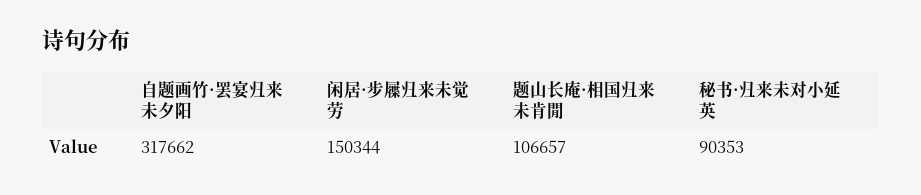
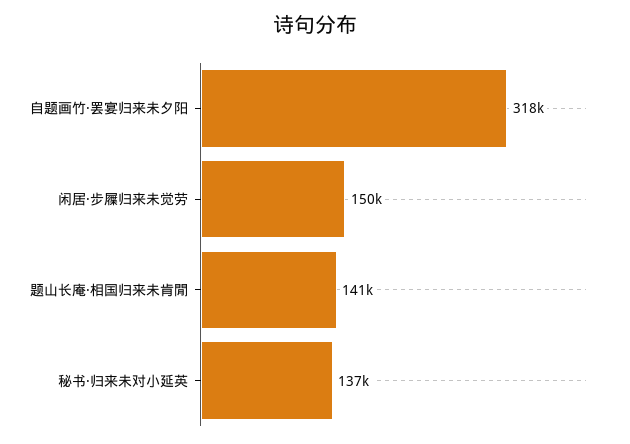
  {
    "自题画竹·罢宴归来未夕阳": 317662,
    "闲居·步屧归来未觉劳": 150344,
-   "题山长庵·相国归来未肯閒": 106657,
+   "题山长庵·相国归来未肯閒": 141000,
-   "秘书·归来未对小延英": 90353
+   "秘书·归来未对小延英": 137000
  }

